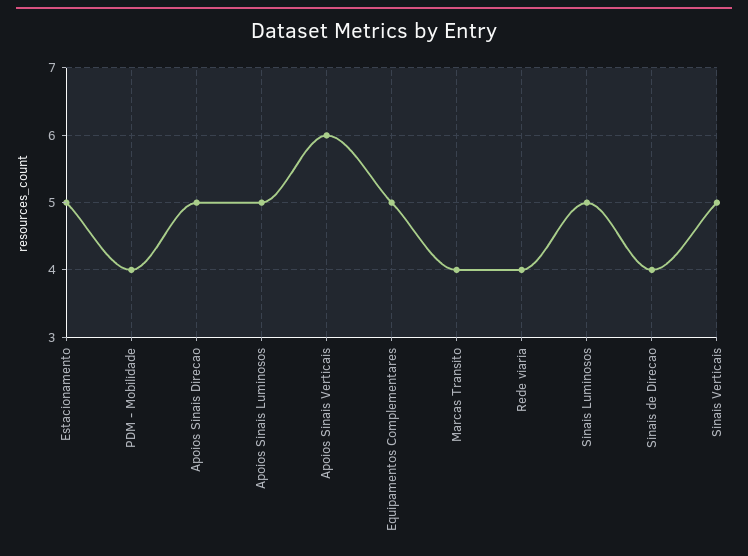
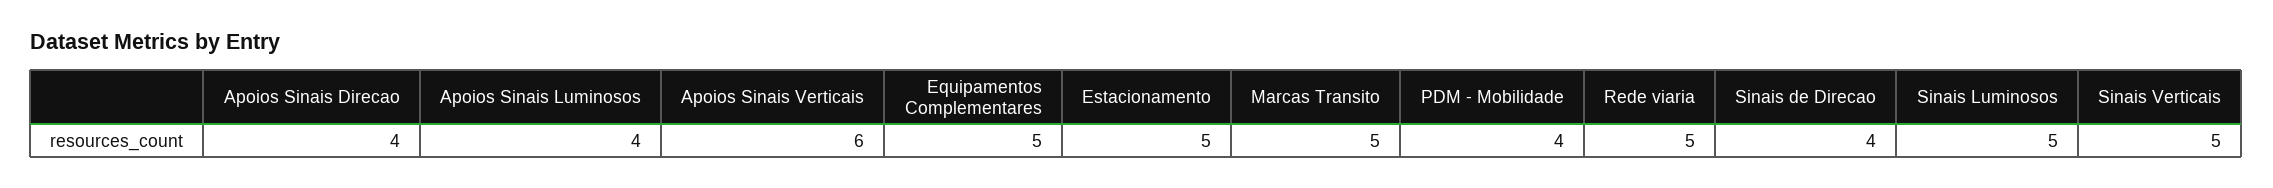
  {
    "Estacionamento": 5,
    "PDM - Mobilidade": 4,
-   "Apoios Sinais Direcao": 5,
+   "Apoios Sinais Direcao": 4,
-   "Apoios Sinais Luminosos": 5,
+   "Apoios Sinais Luminosos": 4,
    "Apoios Sinais Verticais": 6,
    "Equipamentos Complementares": 5,
-   "Marcas Transito": 4,
+   "Marcas Transito": 5,
-   "Rede viaria": 4,
+   "Rede viaria": 5,
    "Sinais Luminosos": 5,
    "Sinais de Direcao": 4,
    "Sinais Verticais": 5
  }

